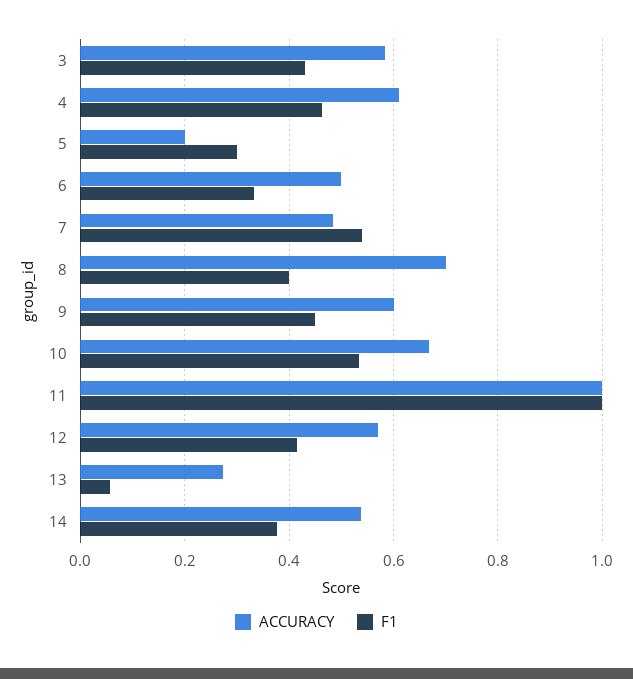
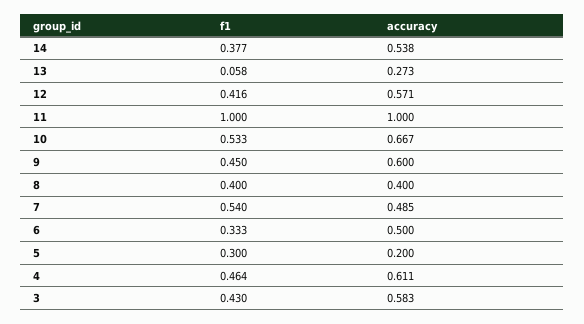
  {
    "ACCURACY": {
      "3": 0.583,
      "4": 0.611,
      "5": 0.2,
      "6": 0.5,
      "7": 0.485,
-     "8": 0.7,
+     "8": 0.4,
      "9": 0.6,
      "10": 0.667,
      "11": 1,
      "12": 0.571,
      "13": 0.273,
      "14": 0.538
    },
    "F1": {
      "3": 0.43,
      "4": 0.464,
      "5": 0.3,
      "6": 0.333,
      "7": 0.54,
      "8": 0.4,
      "9": 0.45,
      "10": 0.533,
      "11": 1,
      "12": 0.416,
      "13": 0.058,
      "14": 0.377
    }
  }

